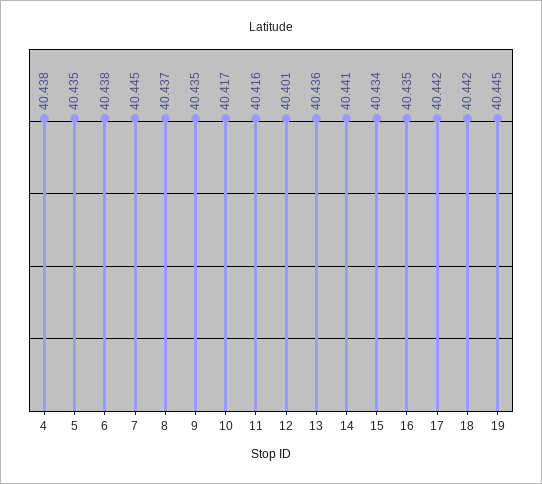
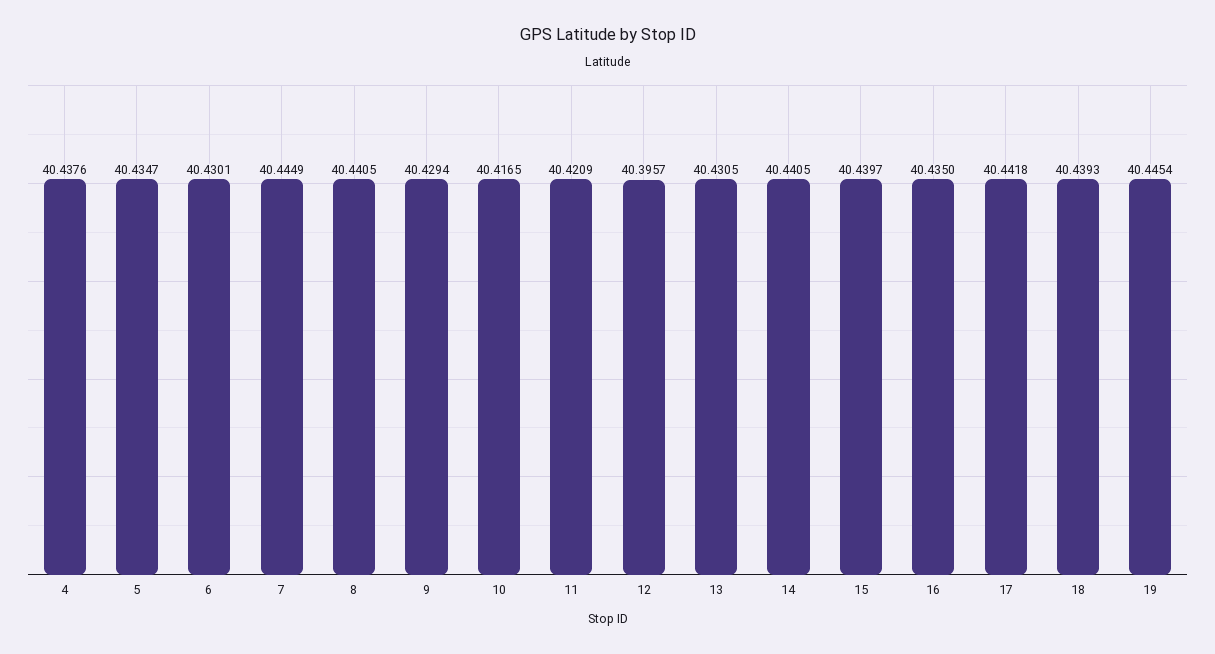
  {
    "4": 40.4376,
    "5": 40.4347,
-   "6": 40.438,
+   "6": 40.4301,
    "7": 40.4449,
-   "8": 40.437,
+   "8": 40.4405,
-   "9": 40.435,
+   "9": 40.4294,
    "10": 40.4165,
-   "11": 40.416,
+   "11": 40.4209,
-   "12": 40.401,
+   "12": 40.3957,
-   "13": 40.436,
+   "13": 40.4305,
    "14": 40.4405,
-   "15": 40.434,
+   "15": 40.4397,
    "16": 40.435,
    "17": 40.4418,
-   "18": 40.442,
+   "18": 40.4393,
    "19": 40.4454
  }

